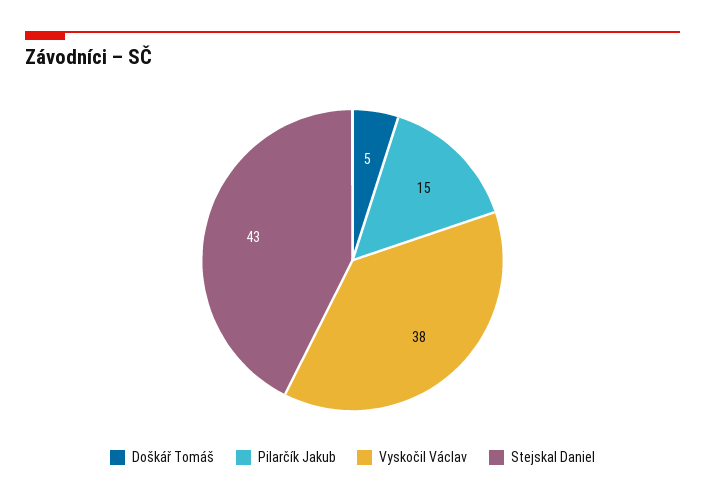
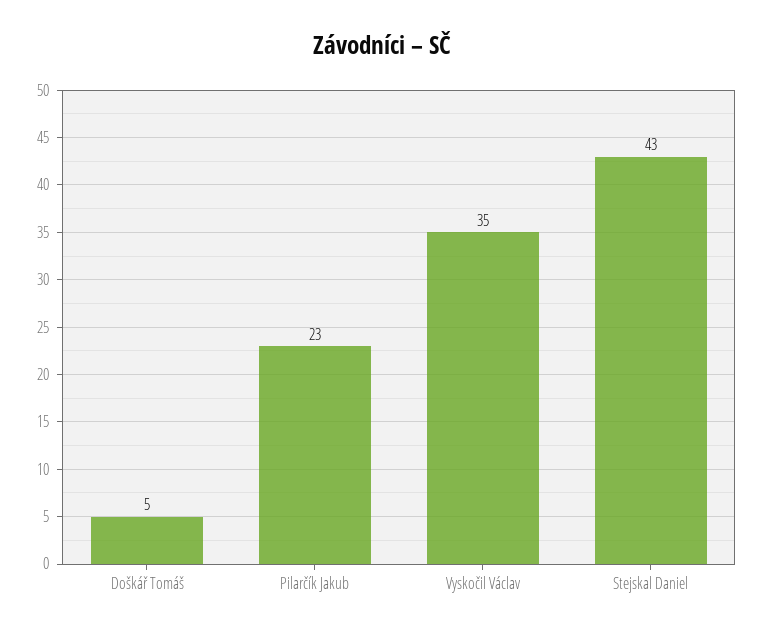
  {
    "Doškář Tomáš": 5,
-   "Pilarčík Jakub": 15,
+   "Pilarčík Jakub": 23,
-   "Vyskočil Václav": 38,
+   "Vyskočil Václav": 35,
    "Stejskal Daniel": 43
  }

